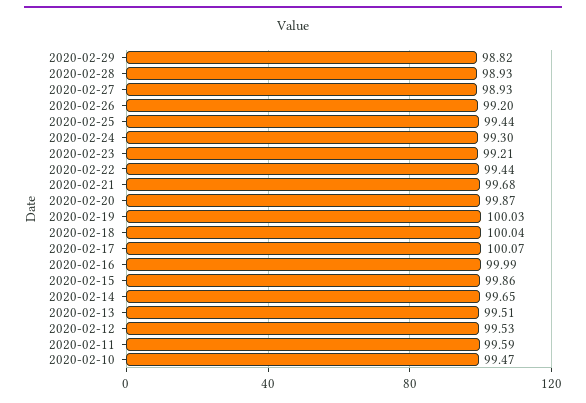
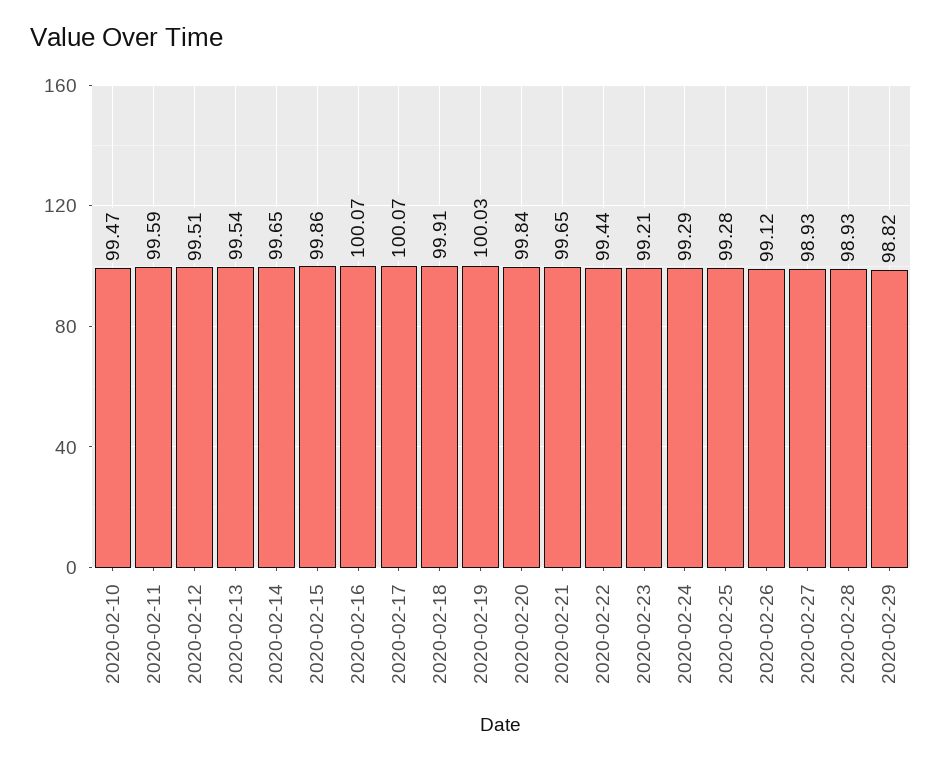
  {
    "2020-02-29": 98.82,
    "2020-02-28": 98.93,
    "2020-02-27": 98.93,
-   "2020-02-26": 99.2,
+   "2020-02-26": 99.12,
-   "2020-02-25": 99.44,
+   "2020-02-25": 99.28,
-   "2020-02-24": 99.3,
+   "2020-02-24": 99.29,
    "2020-02-23": 99.21,
    "2020-02-22": 99.44,
-   "2020-02-21": 99.68,
+   "2020-02-21": 99.65,
-   "2020-02-20": 99.87,
+   "2020-02-20": 99.84,
    "2020-02-19": 100.03,
-   "2020-02-18": 100.04,
+   "2020-02-18": 99.91,
    "2020-02-17": 100.07,
-   "2020-02-16": 99.99,
+   "2020-02-16": 100.07,
    "2020-02-15": 99.86,
    "2020-02-14": 99.65,
-   "2020-02-13": 99.51,
+   "2020-02-13": 99.54,
-   "2020-02-12": 99.53,
+   "2020-02-12": 99.51,
    "2020-02-11": 99.59,
    "2020-02-10": 99.47
  }

